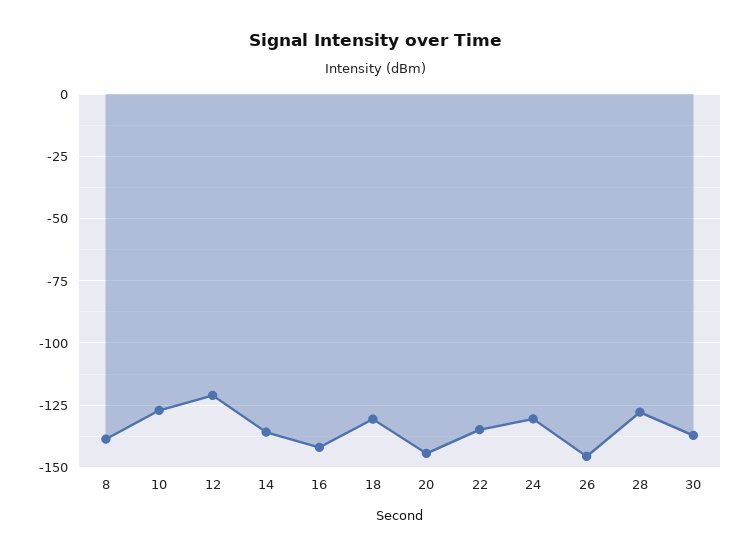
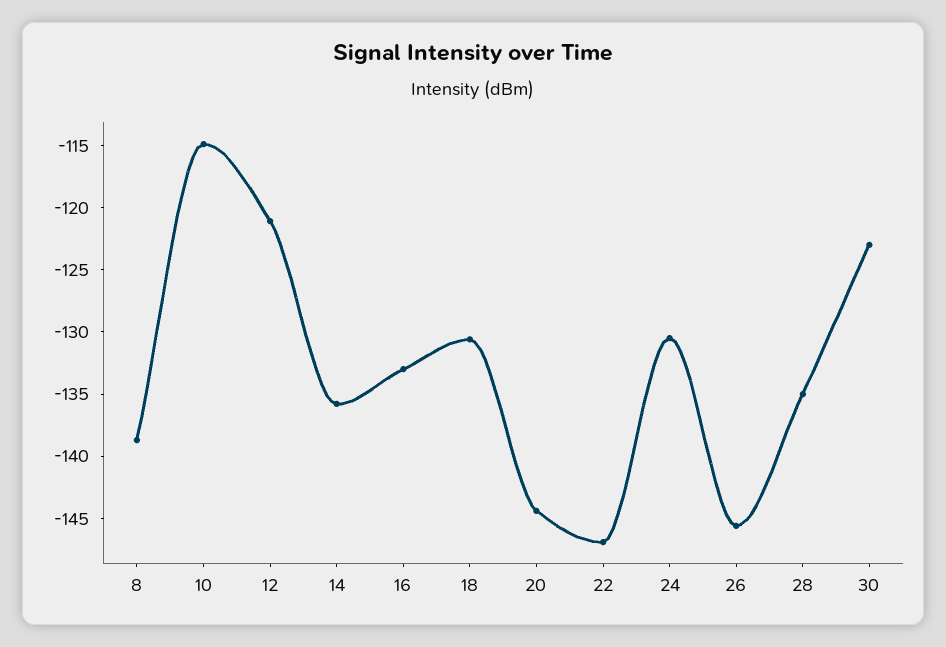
  {
    "8": -139,
-   "10": -127.5,
+   "10": -115,
    "12": -121,
    "14": -136,
-   "16": -142.5,
+   "16": -133,
    "18": -131,
    "20": -144,
-   "22": -135,
+   "22": -147,
    "24": -131,
    "26": -146,
-   "28": -127.5,
+   "28": -135,
-   "30": -137.5
+   "30": -123
  }

